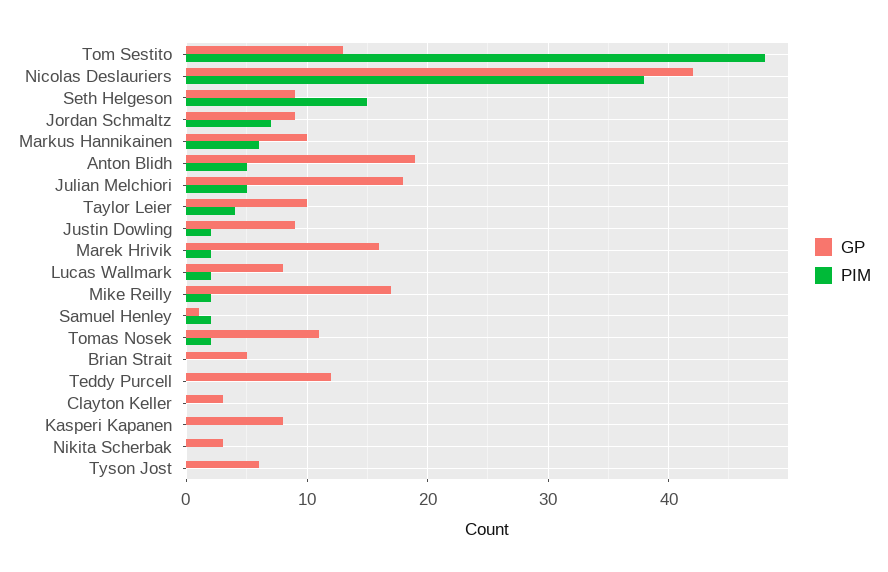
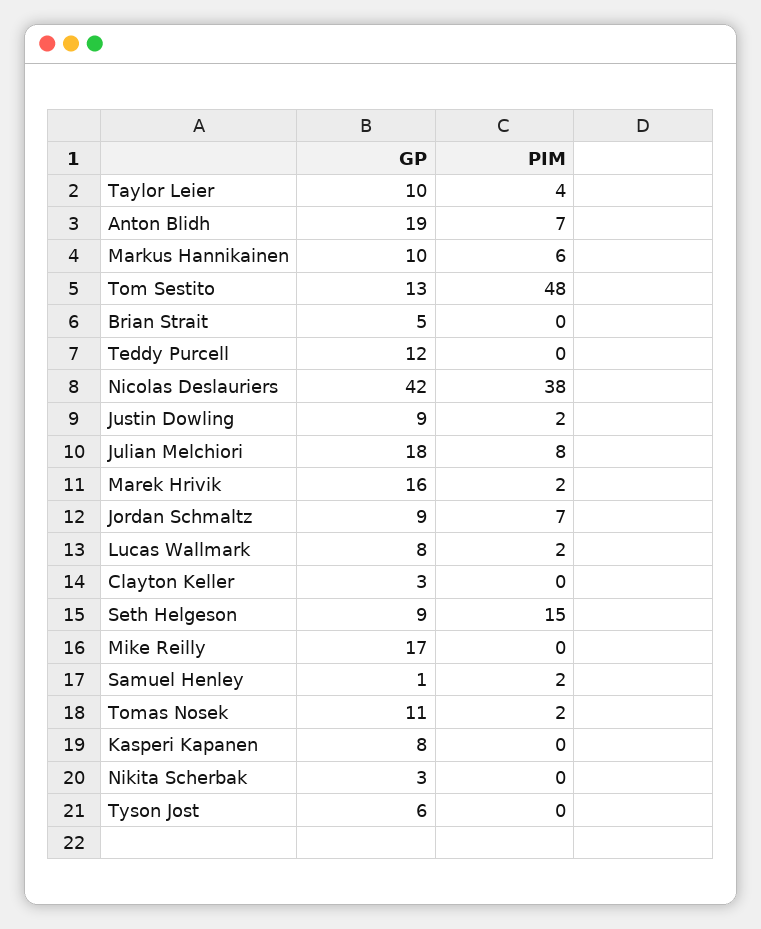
  {
    "GP": {
      "Tom Sestito": 13,
      "Nicolas Deslauriers": 42,
      "Seth Helgeson": 9,
      "Jordan Schmaltz": 9,
      "Markus Hannikainen": 10,
      "Anton Blidh": 19,
      "Julian Melchiori": 18,
      "Taylor Leier": 10,
      "Justin Dowling": 9,
      "Marek Hrivik": 16,
      "Lucas Wallmark": 8,
      "Mike Reilly": 17,
      "Samuel Henley": 1,
      "Tomas Nosek": 11,
      "Brian Strait": 5,
      "Teddy Purcell": 12,
      "Clayton Keller": 3,
      "Kasperi Kapanen": 8,
      "Nikita Scherbak": 3,
      "Tyson Jost": 6
    },
    "PIM": {
      "Tom Sestito": 48,
      "Nicolas Deslauriers": 38,
      "Seth Helgeson": 15,
      "Jordan Schmaltz": 7,
      "Markus Hannikainen": 6,
-     "Anton Blidh": 5,
+     "Anton Blidh": 7,
-     "Julian Melchiori": 5,
+     "Julian Melchiori": 8,
      "Taylor Leier": 4,
      "Justin Dowling": 2,
      "Marek Hrivik": 2,
      "Lucas Wallmark": 2,
-     "Mike Reilly": 2,
+     "Mike Reilly": 0,
      "Samuel Henley": 2,
      "Tomas Nosek": 2,
      "Brian Strait": 0,
      "Teddy Purcell": 0,
      "Clayton Keller": 0,
      "Kasperi Kapanen": 0,
      "Nikita Scherbak": 0,
      "Tyson Jost": 0
    }
  }

